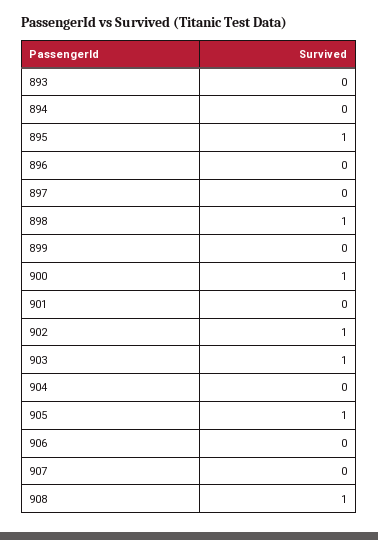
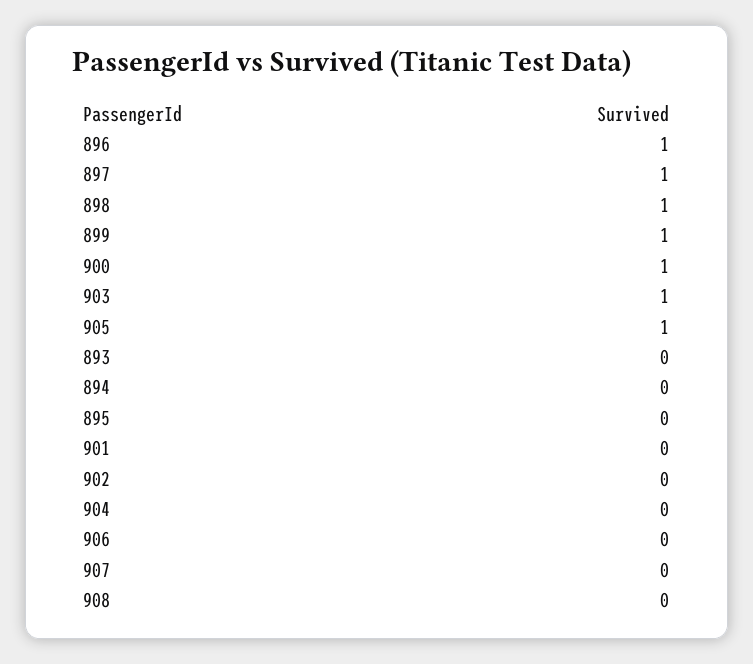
  {
    "893": 0,
    "894": 0,
-   "895": 1,
+   "895": 0,
-   "896": 0,
+   "896": 1,
-   "897": 0,
+   "897": 1,
    "898": 1,
-   "899": 0,
+   "899": 1,
    "900": 1,
    "901": 0,
-   "902": 1,
+   "902": 0,
    "903": 1,
    "904": 0,
    "905": 1,
    "906": 0,
    "907": 0,
-   "908": 1
+   "908": 0
  }

